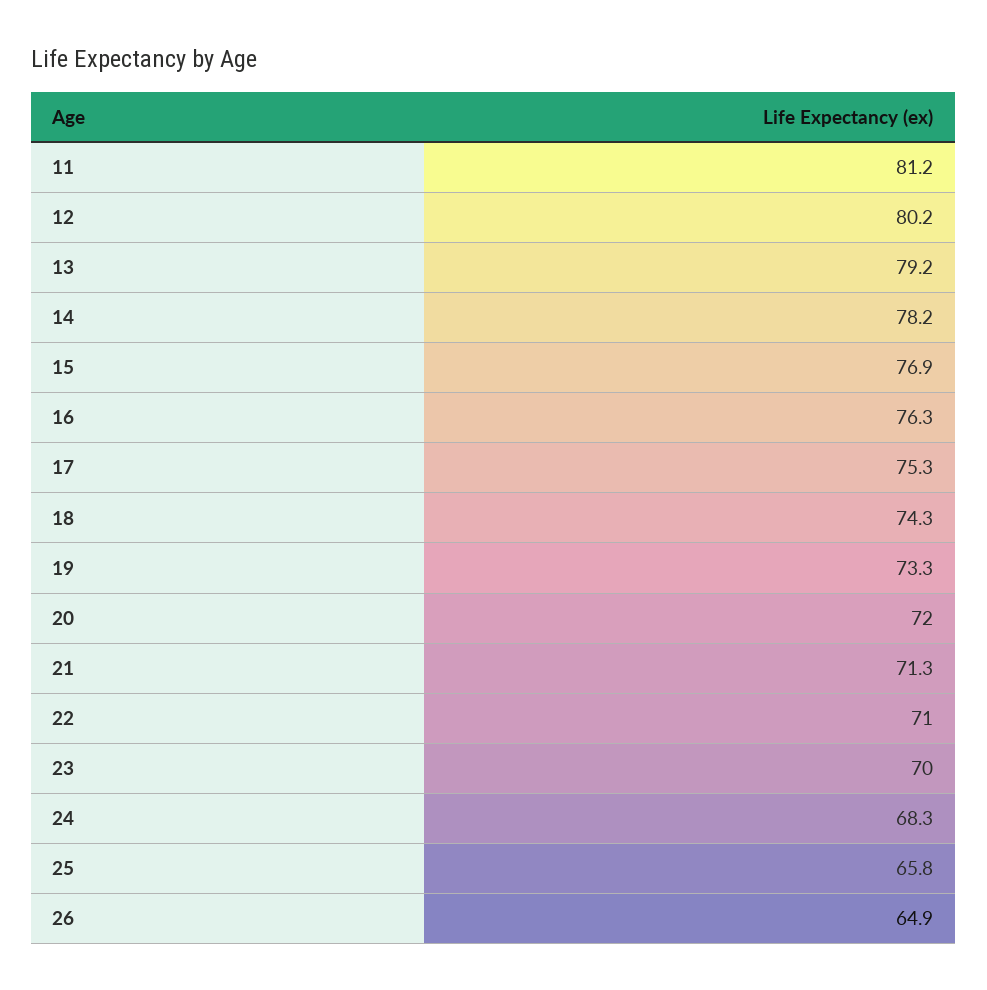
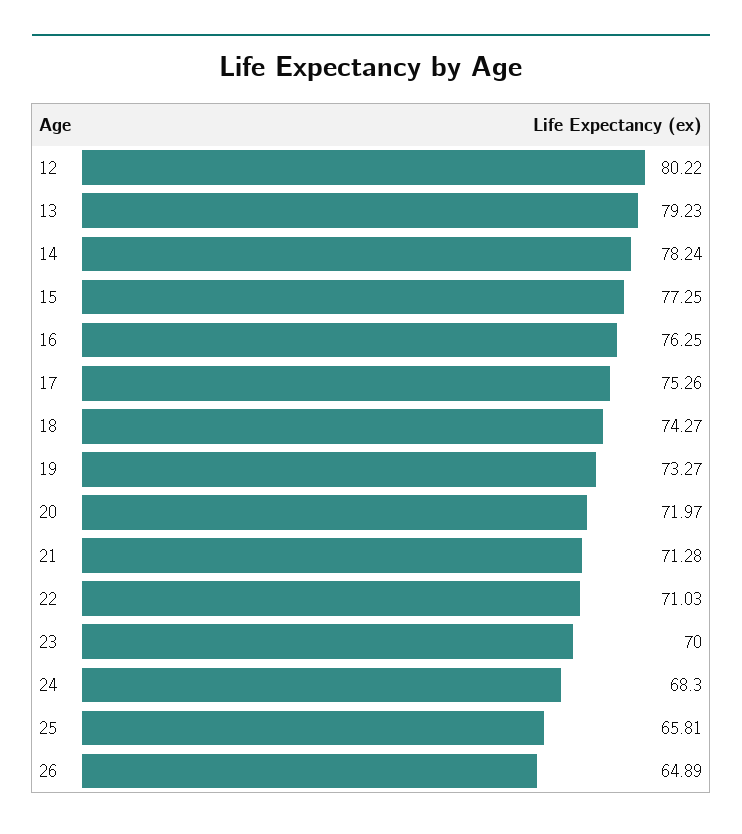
  {
-   "11": 81.2,
    "12": 80.22,
    "13": 79.23,
    "14": 78.24,
-   "15": 76.9,
+   "15": 77.25,
    "16": 76.25,
    "17": 75.26,
    "18": 74.27,
    "19": 73.27,
    "20": 71.97,
    "21": 71.28,
    "22": 71.03,
    "23": 70,
    "24": 68.3,
    "25": 65.81,
    "26": 64.89
  }

